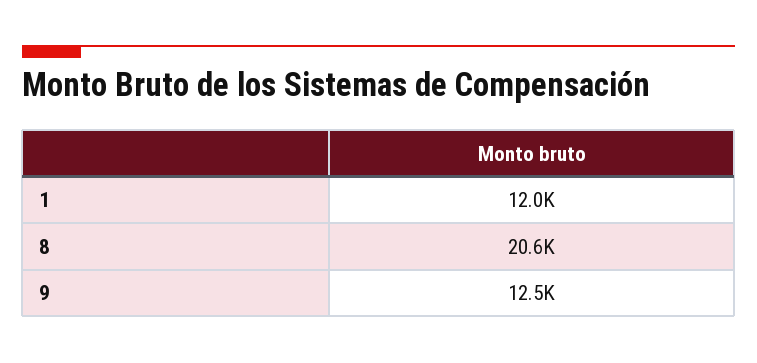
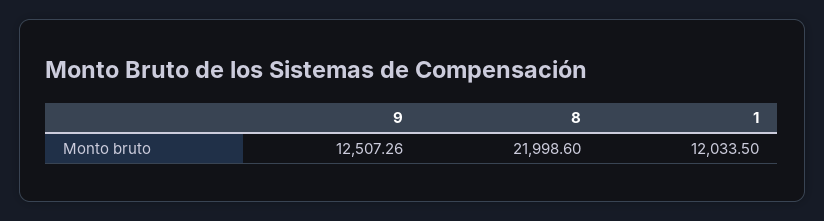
  {
    "1": 12033.5,
-   "8": 20600,
+   "8": 21998.6,
    "9": 12507.26
  }

